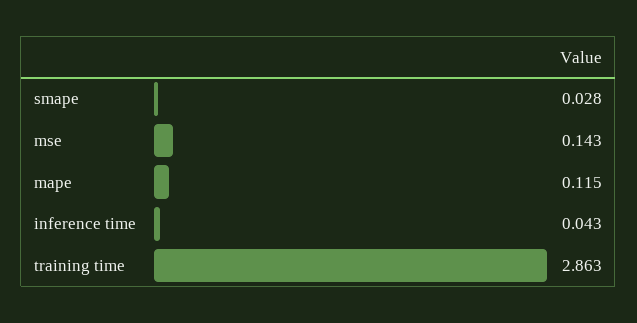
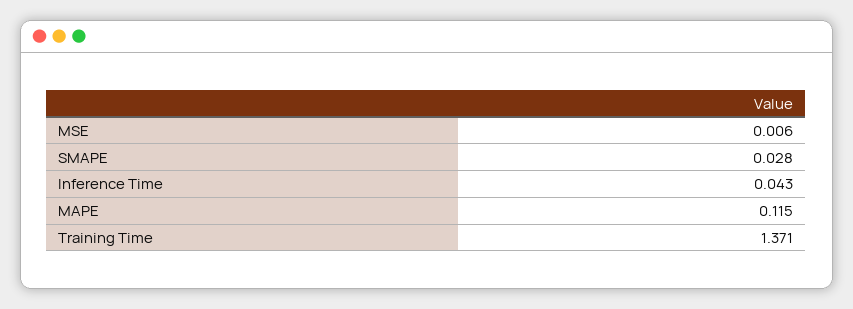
  {
    "smape": 0.028,
-   "mse": 0.143,
+   "mse": 0.006,
    "mape": 0.115,
    "inference time": 0.043,
-   "training time": 2.863
+   "training time": 1.371
  }

